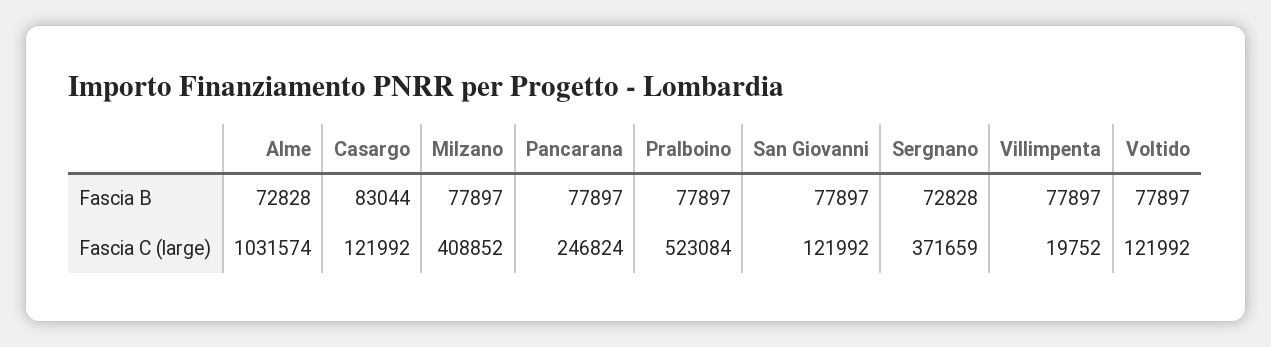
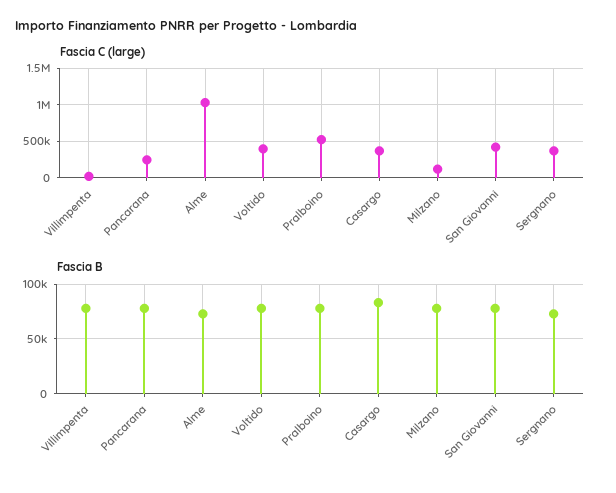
  {
    "Fascia B": {
      "Alme": 72828,
      "Casargo": 83044,
      "Milzano": 77897,
      "Pancarana": 77897,
      "Pralboino": 77897,
      "San Giovanni": 77897,
      "Sergnano": 72828,
      "Villimpenta": 77897,
      "Voltido": 77897
    },
    "Fascia C (large)": {
      "Alme": 1031574,
-     "Casargo": 121992,
+     "Casargo": 400000,
-     "Milzano": 408852,
+     "Milzano": 100000,
      "Pancarana": 246824,
      "Pralboino": 523084,
-     "San Giovanni": 121992,
+     "San Giovanni": 400000,
      "Sergnano": 371659,
      "Villimpenta": 19752,
-     "Voltido": 121992
+     "Voltido": 400000
    }
  }

